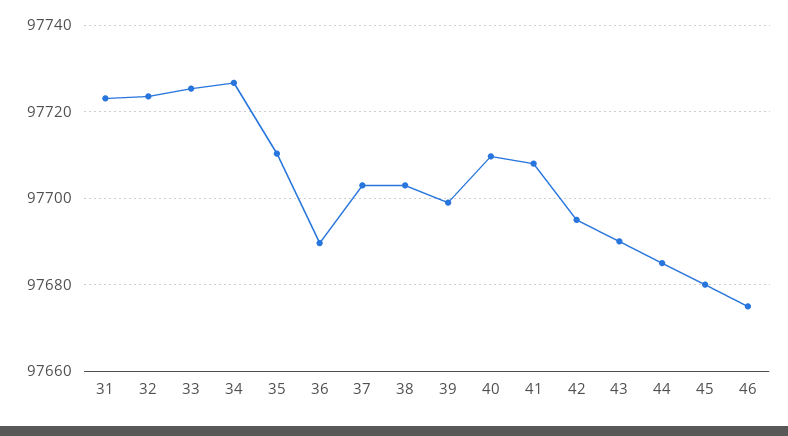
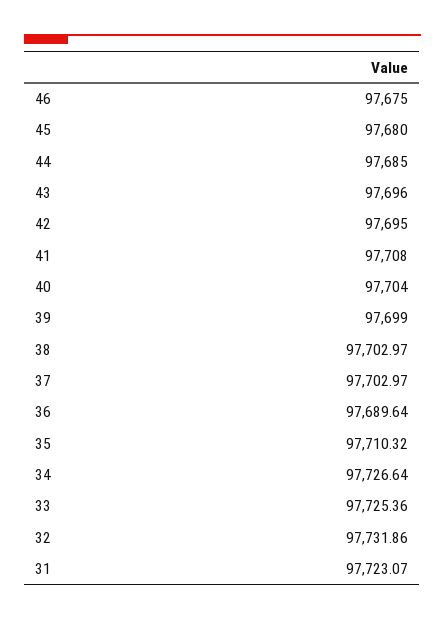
  {
    "31": 97723.07,
-   "32": 97724,
+   "32": 97731.86,
    "33": 97725.36,
    "34": 97726.64,
    "35": 97710.32,
    "36": 97689.64,
    "37": 97702.97,
    "38": 97702.97,
    "39": 97699,
-   "40": 97710,
+   "40": 97704,
    "41": 97708,
    "42": 97695,
-   "43": 97690,
+   "43": 97696,
    "44": 97685,
    "45": 97680,
    "46": 97675
  }

